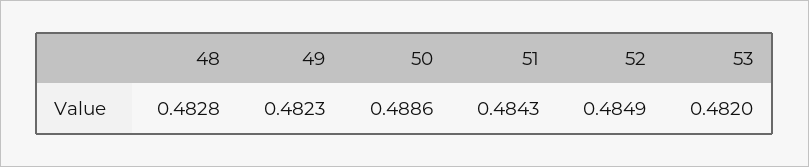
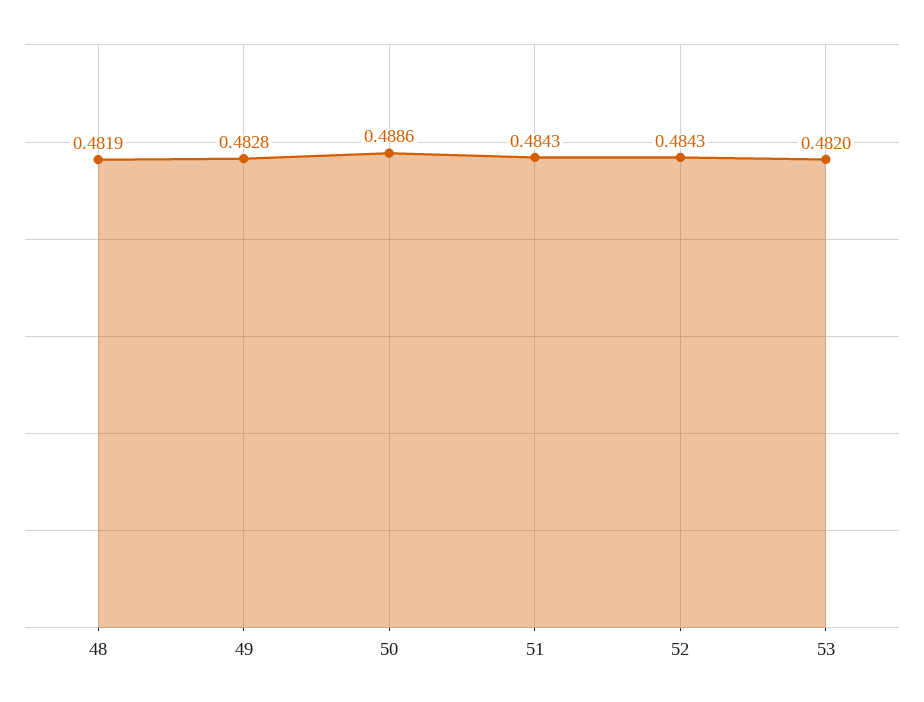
  {
-   "48": 0.4828,
+   "48": 0.4819,
-   "49": 0.4823,
+   "49": 0.4828,
    "50": 0.4886,
    "51": 0.4843,
-   "52": 0.4849,
+   "52": 0.4843,
    "53": 0.482
  }

